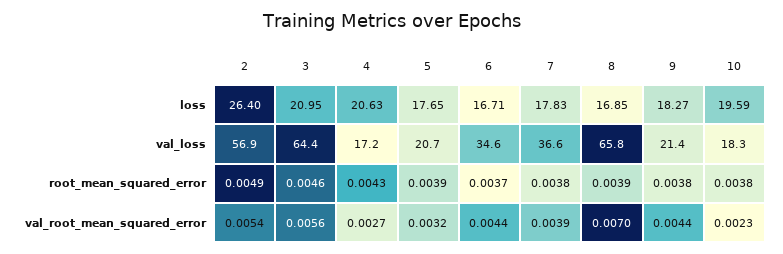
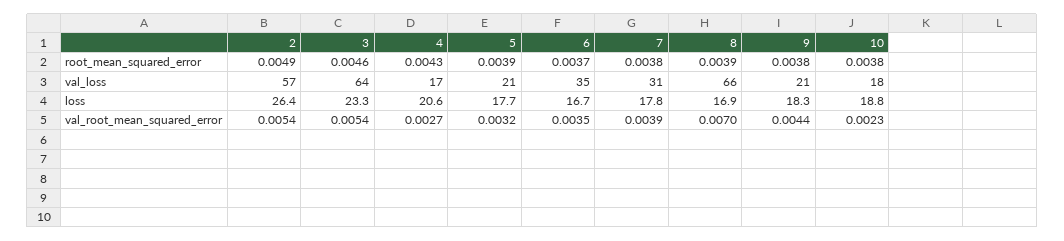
  {
    "2": {
      "loss": 26.4,
      "val_loss": 56.9,
      "root_mean_squared_error": 0.0049,
      "val_root_mean_squared_error": 0.0054
    },
    "3": {
-     "loss": 20.95,
+     "loss": 23.3,
      "val_loss": 64.4,
      "root_mean_squared_error": 0.0046,
-     "val_root_mean_squared_error": 0.0056
+     "val_root_mean_squared_error": 0.0054
    },
    "4": {
      "loss": 20.63,
      "val_loss": 17.2,
      "root_mean_squared_error": 0.0043,
      "val_root_mean_squared_error": 0.0027
    },
    "5": {
      "loss": 17.65,
      "val_loss": 20.7,
      "root_mean_squared_error": 0.0039,
      "val_root_mean_squared_error": 0.0032
    },
    "6": {
      "loss": 16.71,
      "val_loss": 34.6,
      "root_mean_squared_error": 0.0037,
-     "val_root_mean_squared_error": 0.0044
+     "val_root_mean_squared_error": 0.0035
    },
    "7": {
      "loss": 17.83,
-     "val_loss": 36.6,
+     "val_loss": 31,
      "root_mean_squared_error": 0.0038,
      "val_root_mean_squared_error": 0.0039
    },
    "8": {
      "loss": 16.85,
      "val_loss": 65.8,
      "root_mean_squared_error": 0.0039,
      "val_root_mean_squared_error": 0.007
    },
    "9": {
      "loss": 18.27,
      "val_loss": 21.4,
      "root_mean_squared_error": 0.0038,
      "val_root_mean_squared_error": 0.0044
    },
    "10": {
-     "loss": 19.59,
+     "loss": 18.8,
      "val_loss": 18.3,
      "root_mean_squared_error": 0.0038,
      "val_root_mean_squared_error": 0.0023
    }
  }

